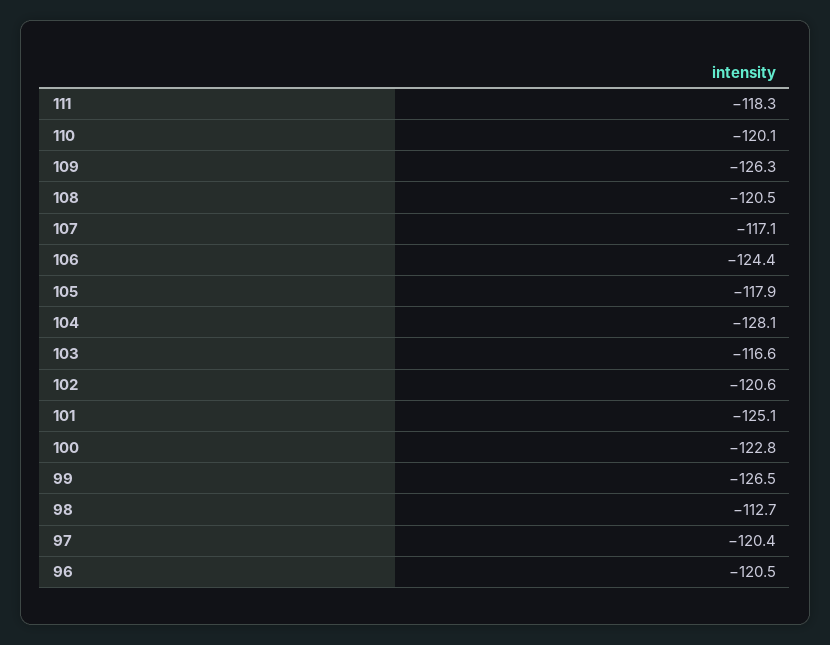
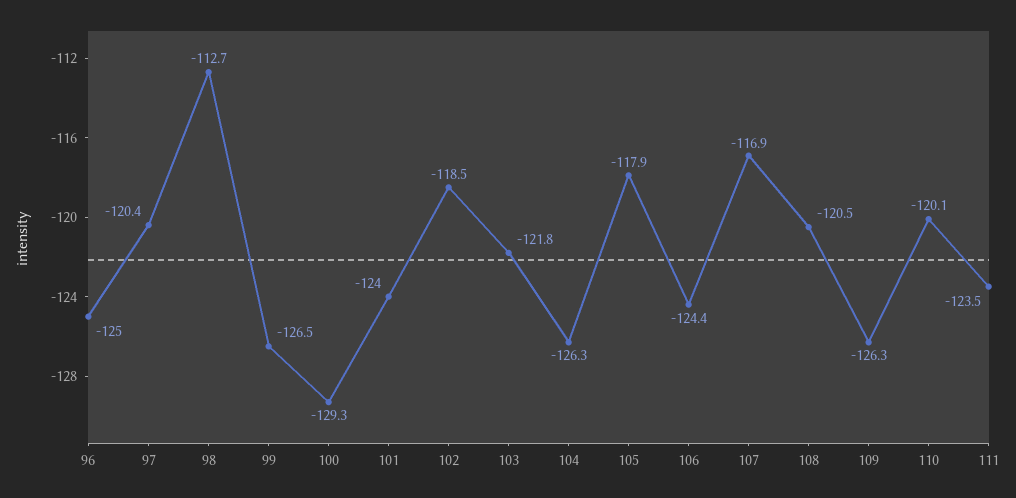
  {
-   "111": -118.3,
+   "111": -123.5,
    "110": -120.1,
    "109": -126.3,
    "108": -120.5,
-   "107": -117.1,
+   "107": -116.9,
    "106": -124.4,
    "105": -117.9,
-   "104": -128.1,
+   "104": -126.3,
-   "103": -116.6,
+   "103": -121.8,
-   "102": -120.6,
+   "102": -118.5,
-   "101": -125.1,
+   "101": -124,
-   "100": -122.8,
+   "100": -129.3,
    "99": -126.5,
    "98": -112.7,
    "97": -120.4,
-   "96": -120.5
+   "96": -125
  }

